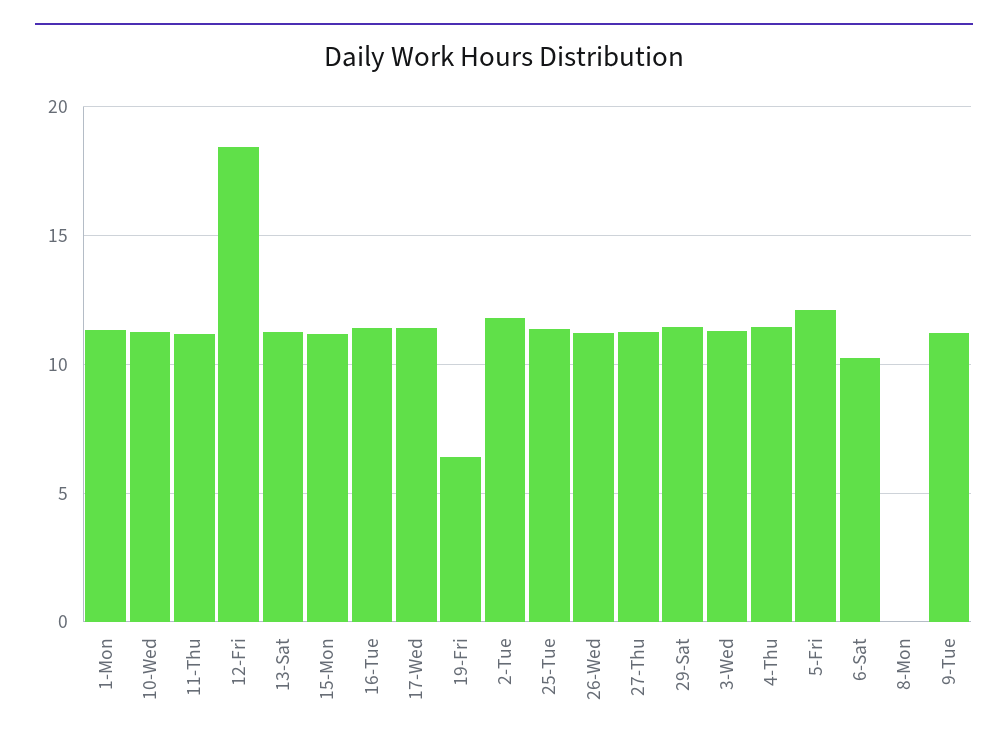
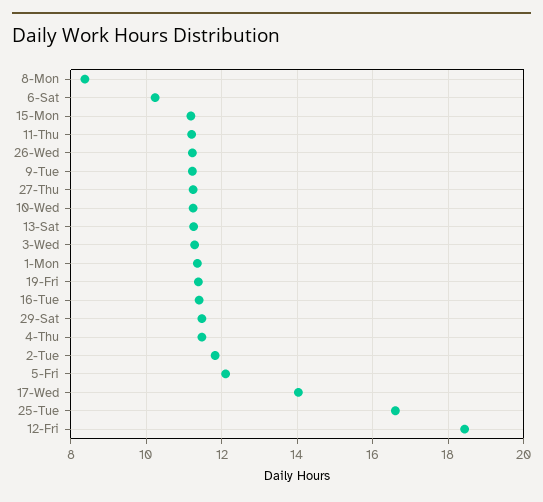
  {
    "1-Mon": 11.4,
    "10-Wed": 11.2,
    "11-Thu": 11.2,
    "12-Fri": 18.4,
    "13-Sat": 11.2,
    "15-Mon": 11.2,
    "16-Tue": 11.4,
-   "17-Wed": 11.5,
+   "17-Wed": 14,
-   "19-Fri": 6.5,
+   "19-Fri": 11.4,
    "2-Tue": 11.8,
-   "25-Tue": 11.5,
+   "25-Tue": 16.6,
    "26-Wed": 11.2,
    "27-Thu": 11.2,
    "29-Sat": 11.4,
    "3-Wed": 11.2,
    "4-Thu": 11.4,
    "5-Fri": 12.2,
    "6-Sat": 10.2,
-   "8-Mon": 0,
+   "8-Mon": 8.4,
    "9-Tue": 11.2
  }

